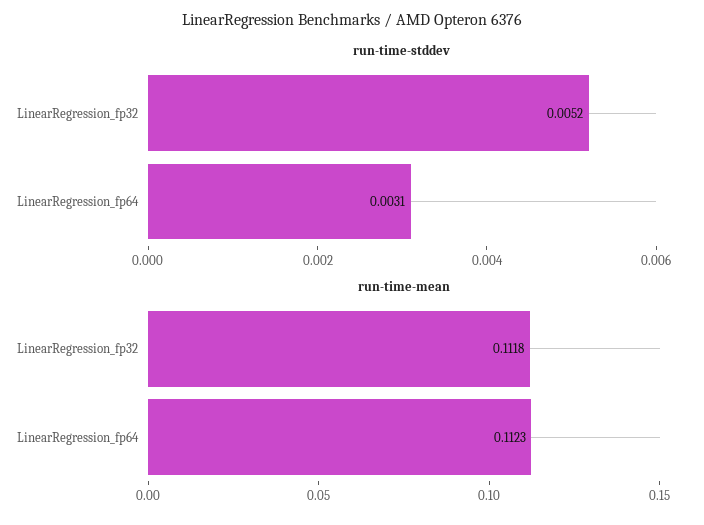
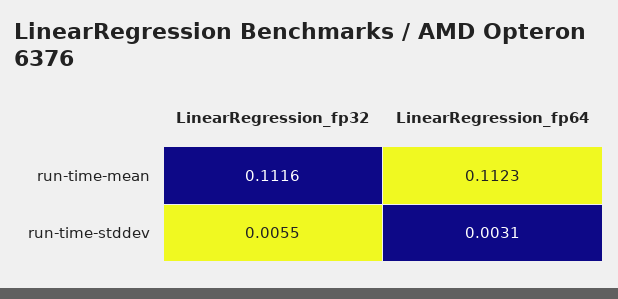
  {
    "run-time-stddev": {
-     "LinearRegression_fp32": 0.0052,
+     "LinearRegression_fp32": 0.0055,
      "LinearRegression_fp64": 0.0031
    },
    "run-time-mean": {
-     "LinearRegression_fp32": 0.1118,
+     "LinearRegression_fp32": 0.1116,
      "LinearRegression_fp64": 0.1123
    }
  }

